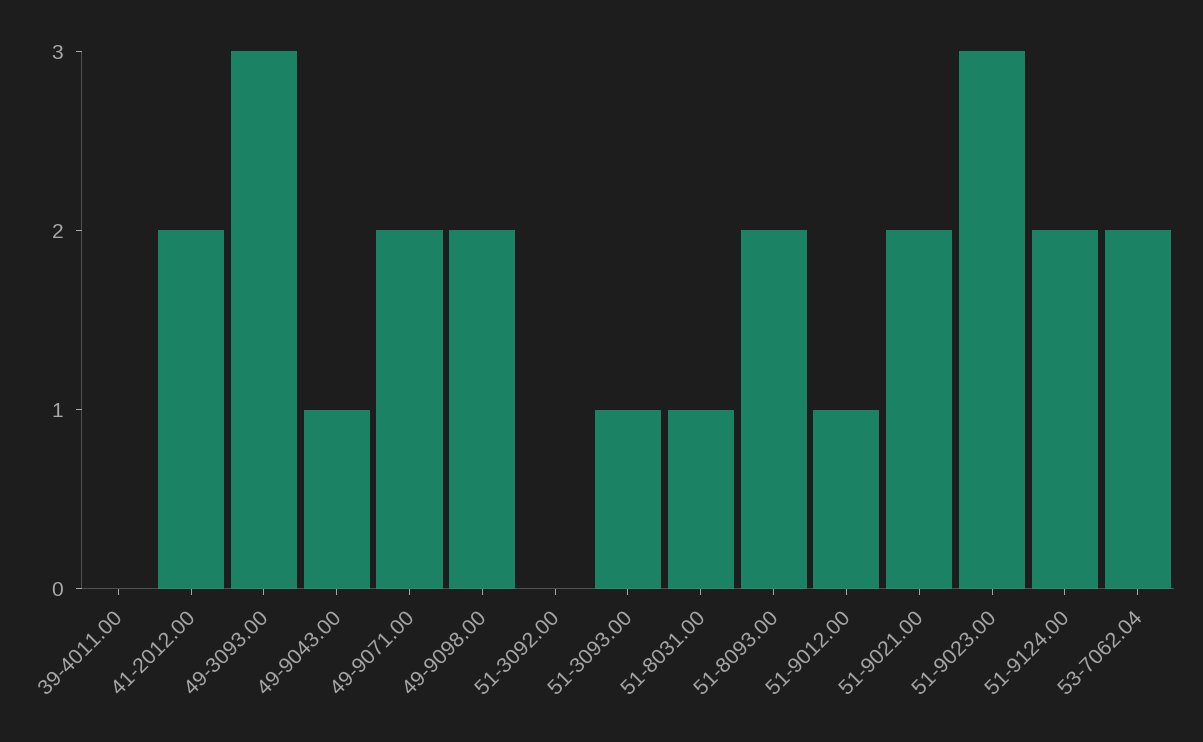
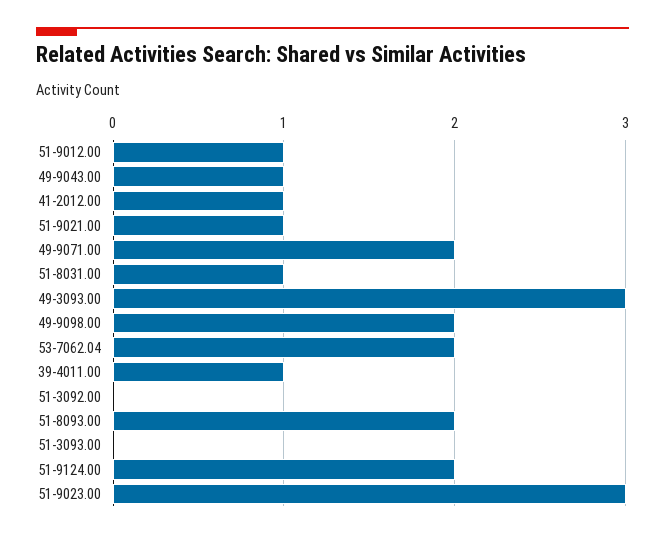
  {
-   "39-4011.00": 0,
+   "39-4011.00": 1,
-   "41-2012.00": 2,
+   "41-2012.00": 1,
    "49-3093.00": 3,
    "49-9043.00": 1,
    "49-9071.00": 2,
    "49-9098.00": 2,
    "51-3092.00": 0,
-   "51-3093.00": 1,
+   "51-3093.00": 0,
    "51-8031.00": 1,
    "51-8093.00": 2,
    "51-9012.00": 1,
-   "51-9021.00": 2,
+   "51-9021.00": 1,
    "51-9023.00": 3,
    "51-9124.00": 2,
    "53-7062.04": 2
  }

